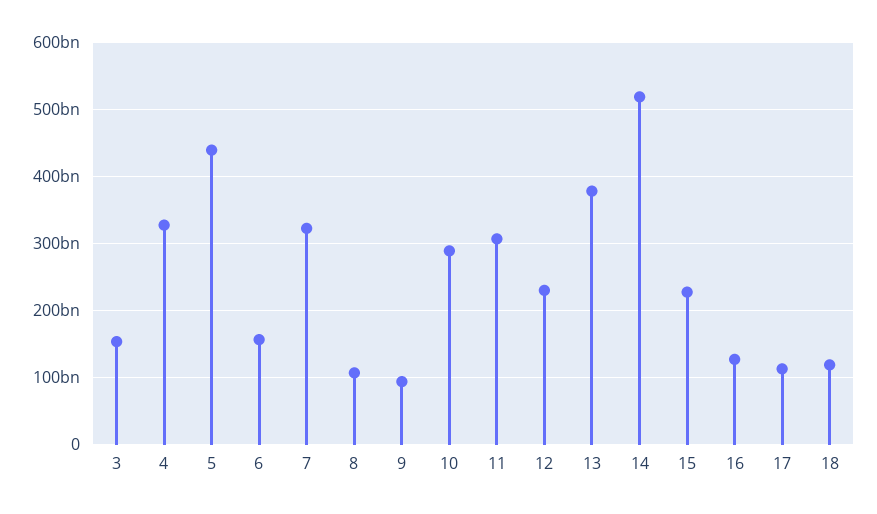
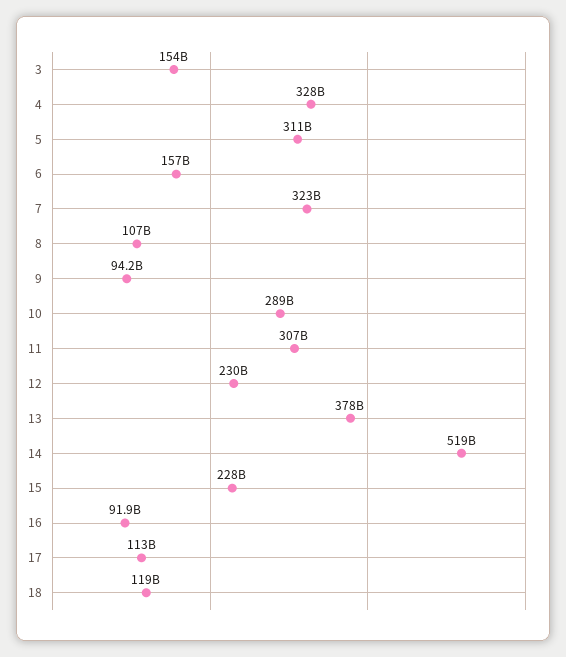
  {
    "3": 154000000000,
    "4": 328000000000,
-   "5": 440000000000,
+   "5": 311000000000,
    "6": 157000000000,
    "7": 323000000000,
    "8": 107000000000,
    "9": 94200000000,
    "10": 289000000000,
    "11": 307000000000,
    "12": 230000000000,
    "13": 378000000000,
    "14": 519000000000,
    "15": 228000000000,
-   "16": 130000000000,
+   "16": 91900000000,
    "17": 113000000000,
    "18": 119000000000
  }

